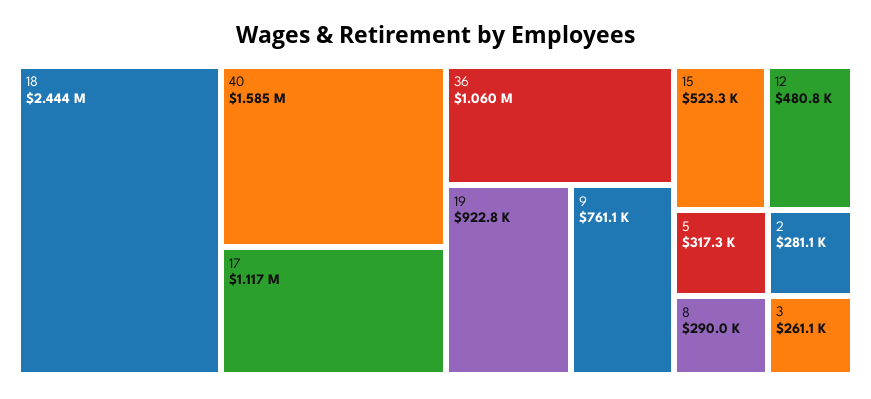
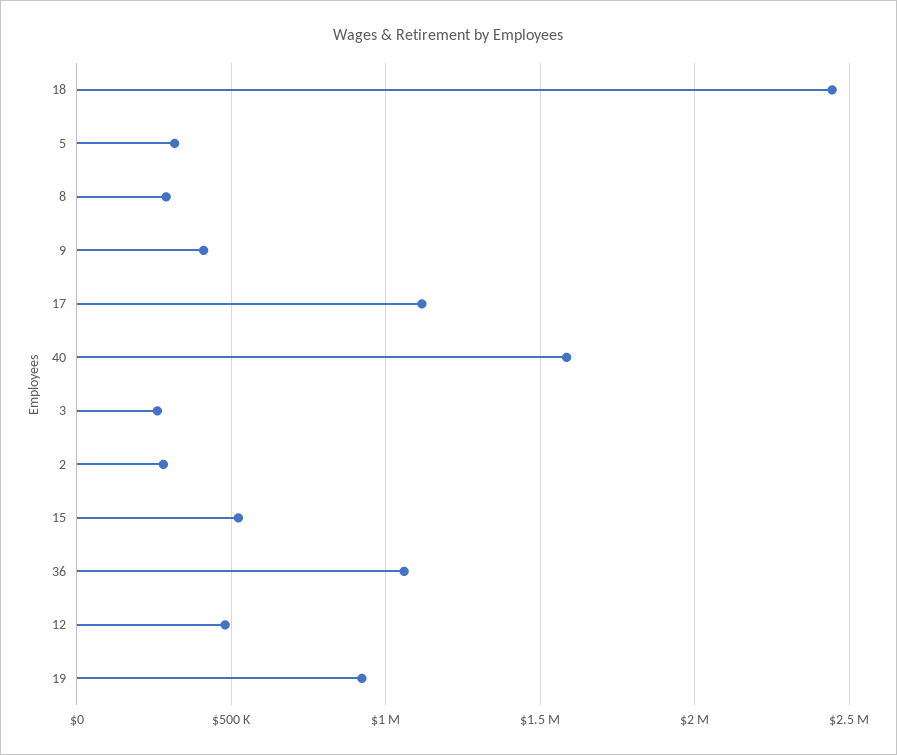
  {
    "18": 2444000,
    "40": 1585000,
    "17": 1117000,
    "36": 1060000,
    "19": 922800,
-   "9": 761100,
+   "9": 400000,
    "15": 523300,
    "12": 480800,
    "5": 317300,
    "8": 290000,
    "2": 281100,
    "3": 261100
  }

